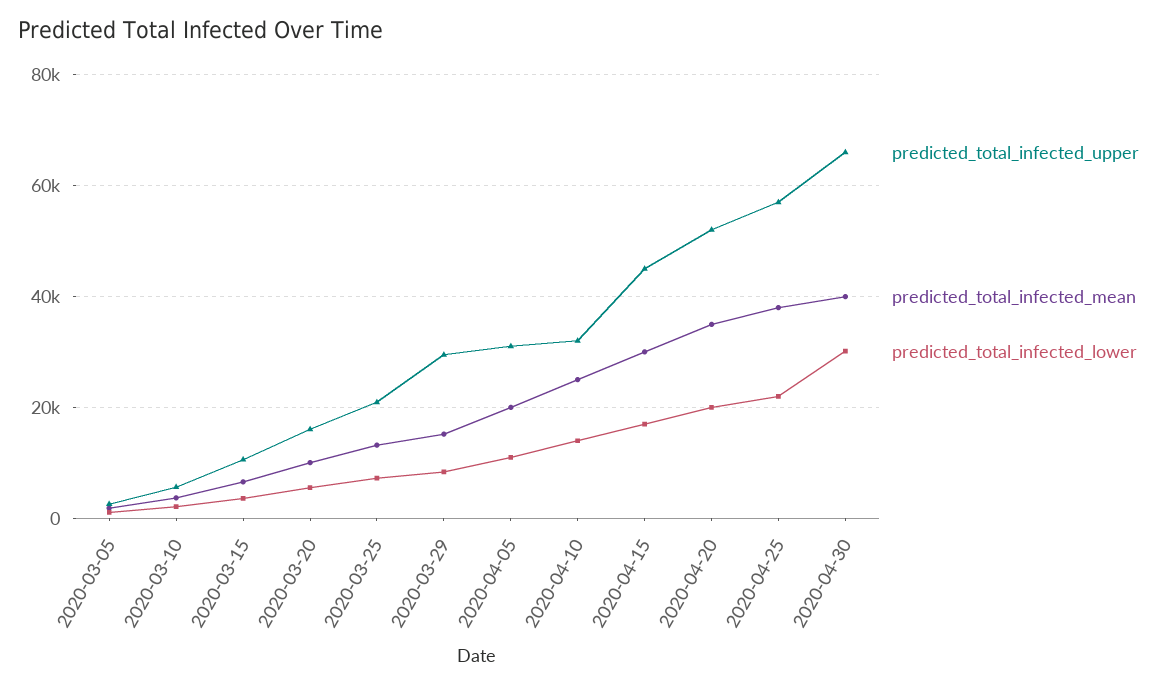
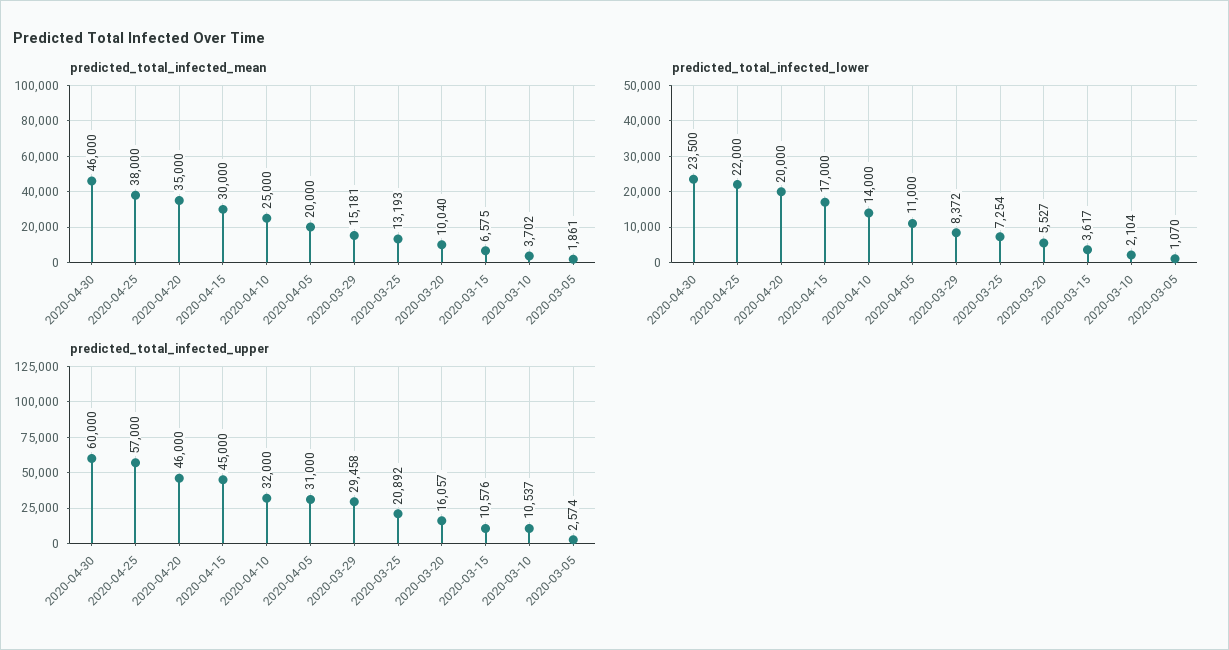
  {
    "predicted_total_infected_upper": {
      "2020-03-05": 2574,
-     "2020-03-10": 6000,
+     "2020-03-10": 10537,
      "2020-03-15": 10576,
      "2020-03-20": 16057,
      "2020-03-25": 20892,
      "2020-03-29": 29458,
      "2020-04-05": 31000,
      "2020-04-10": 32000,
      "2020-04-15": 45000,
-     "2020-04-20": 52000,
+     "2020-04-20": 46000,
      "2020-04-25": 57000,
-     "2020-04-30": 66000
+     "2020-04-30": 60000
    },
    "predicted_total_infected_mean": {
      "2020-03-05": 1861,
      "2020-03-10": 3702,
      "2020-03-15": 6575,
      "2020-03-20": 10040,
      "2020-03-25": 13193,
      "2020-03-29": 15181,
      "2020-04-05": 20000,
      "2020-04-10": 25000,
      "2020-04-15": 30000,
      "2020-04-20": 35000,
      "2020-04-25": 38000,
-     "2020-04-30": 40000
+     "2020-04-30": 46000
    },
    "predicted_total_infected_lower": {
      "2020-03-05": 1070,
      "2020-03-10": 2104,
      "2020-03-15": 3617,
      "2020-03-20": 5527,
      "2020-03-25": 7254,
      "2020-03-29": 8372,
      "2020-04-05": 11000,
      "2020-04-10": 14000,
      "2020-04-15": 17000,
      "2020-04-20": 20000,
      "2020-04-25": 22000,
-     "2020-04-30": 30000
+     "2020-04-30": 23500
    }
  }

